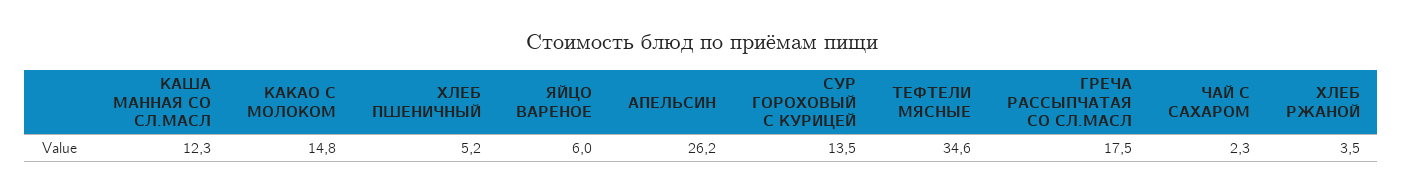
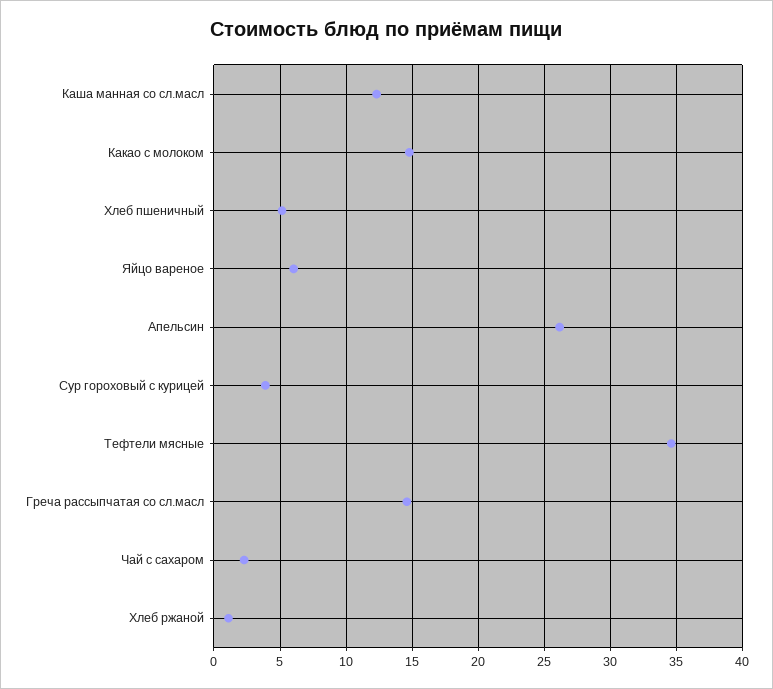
  {
    "КАША МАННАЯ СО СЛ.МАСЛ": 12.3,
    "КАКАО С МОЛОКОМ": 14.8,
    "ХЛЕБ ПШЕНИЧНЫЙ": 5.2,
    "ЯЙЦО ВАРЕНОЕ": 6,
    "АПЕЛЬСИН": 26.2,
-   "СУР ГОРОХОВЫЙ С КУРИЦЕЙ": 13.5,
+   "СУР ГОРОХОВЫЙ С КУРИЦЕЙ": 4,
    "ТЕФТЕЛИ МЯСНЫЕ": 34.6,
-   "ГРЕЧА РАССЫПЧАТАЯ СО СЛ.МАСЛ": 17.5,
+   "ГРЕЧА РАССЫПЧАТАЯ СО СЛ.МАСЛ": 14.5,
    "ЧАЙ С САХАРОМ": 2.3,
-   "ХЛЕБ РЖАНОЙ": 3.5
+   "ХЛЕБ РЖАНОЙ": 1
  }

